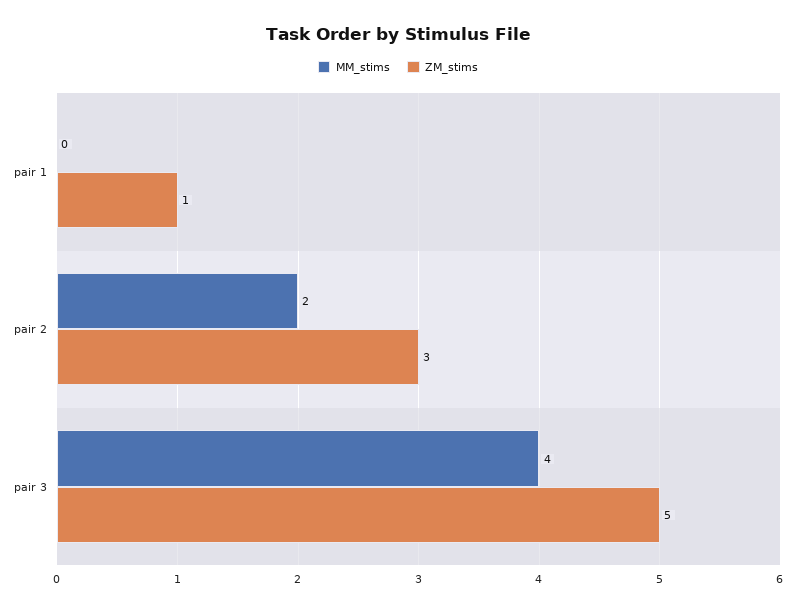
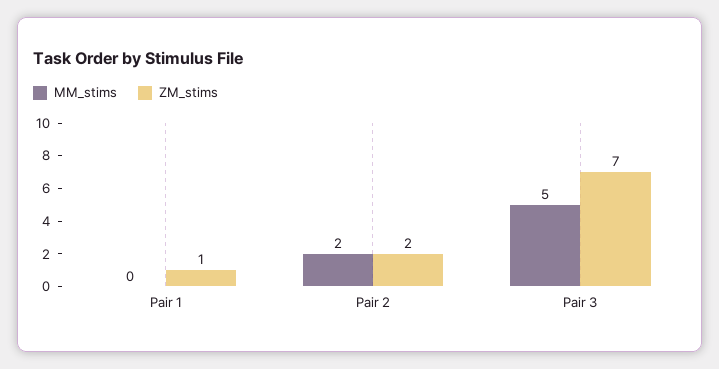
  {
    "MM_stims": {
      "pair 1": 0,
      "pair 2": 2,
-     "pair 3": 4
+     "pair 3": 5
    },
    "ZM_stims": {
      "pair 1": 1,
-     "pair 2": 3,
+     "pair 2": 2,
-     "pair 3": 5
+     "pair 3": 7
    }
  }

